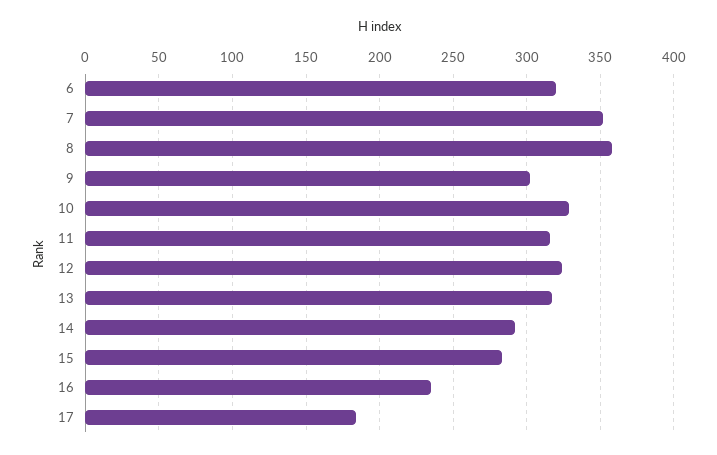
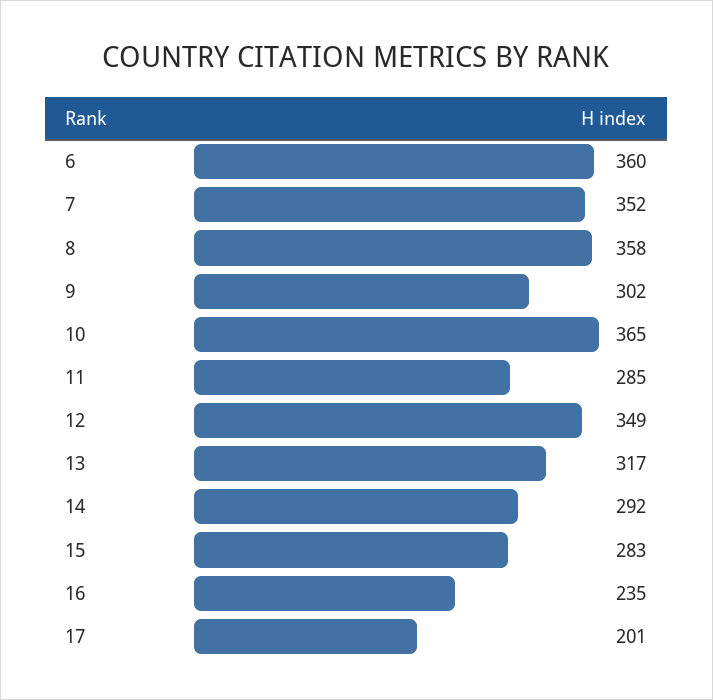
  {
-   "6": 320,
+   "6": 360,
    "7": 352,
    "8": 358,
    "9": 302,
-   "10": 330,
+   "10": 365,
-   "11": 315,
+   "11": 285,
-   "12": 325,
+   "12": 349,
    "13": 317,
    "14": 292,
    "15": 283,
    "16": 235,
-   "17": 185
+   "17": 201
  }

